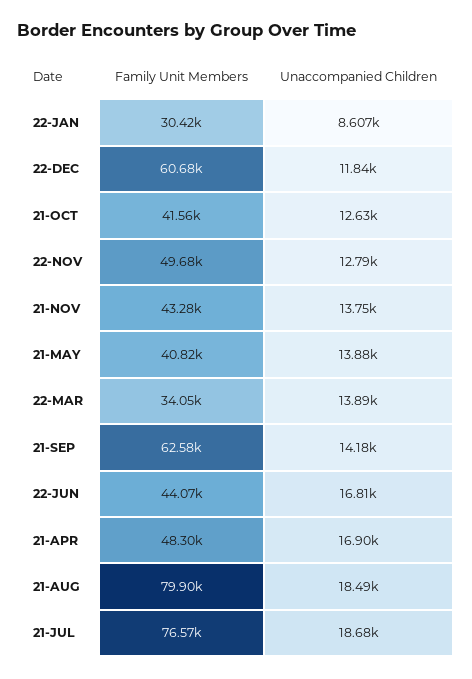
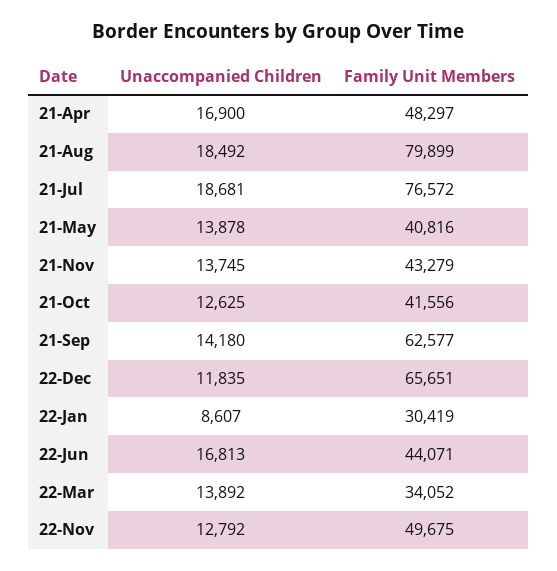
  {
    "Family Unit Members": {
      "22-JAN": 30419,
-     "22-DEC": 60680,
+     "22-DEC": 65651,
      "21-OCT": 41556,
      "22-NOV": 49675,
      "21-NOV": 43279,
      "21-MAY": 40816,
      "22-MAR": 34052,
      "21-SEP": 62577,
      "22-JUN": 44071,
      "21-APR": 48297,
      "21-AUG": 79899,
      "21-JUL": 76572
    },
    "Unaccompanied Children": {
      "22-JAN": 8607,
      "22-DEC": 11835,
      "21-OCT": 12625,
      "22-NOV": 12792,
      "21-NOV": 13745,
      "21-MAY": 13878,
      "22-MAR": 13892,
      "21-SEP": 14180,
      "22-JUN": 16813,
      "21-APR": 16900,
      "21-AUG": 18492,
      "21-JUL": 18681
    }
  }

